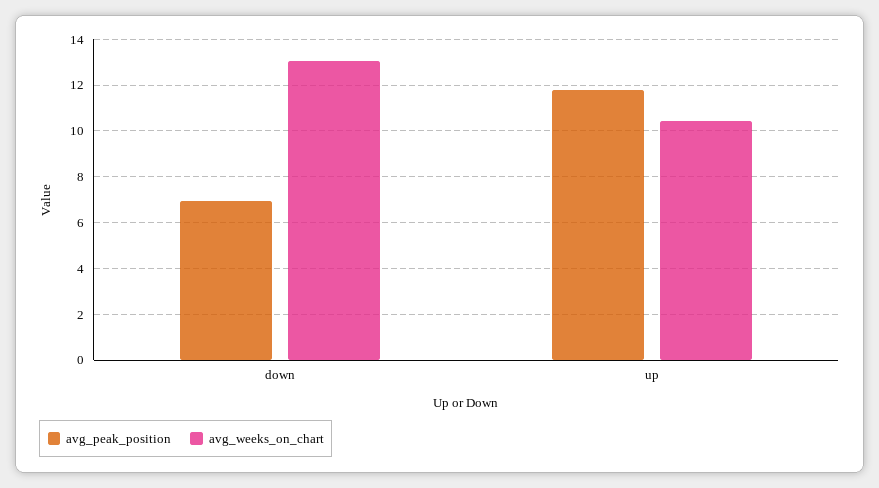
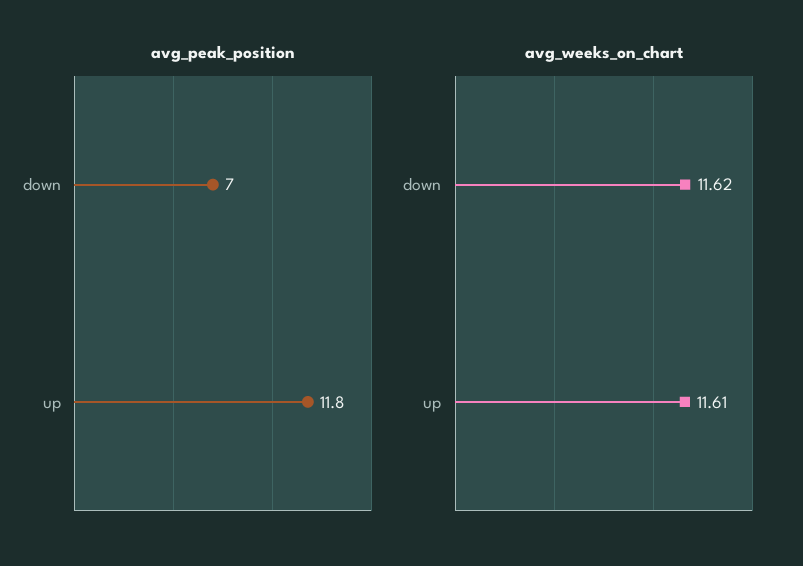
  {
    "avg_peak_position": {
      "down": 7,
      "up": 11.8
    },
    "avg_weeks_on_chart": {
-     "down": 13,
+     "down": 11.62,
-     "up": 10.5
+     "up": 11.61
    }
  }

